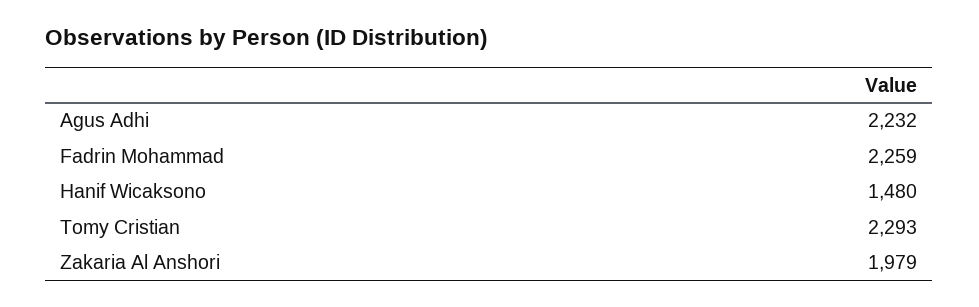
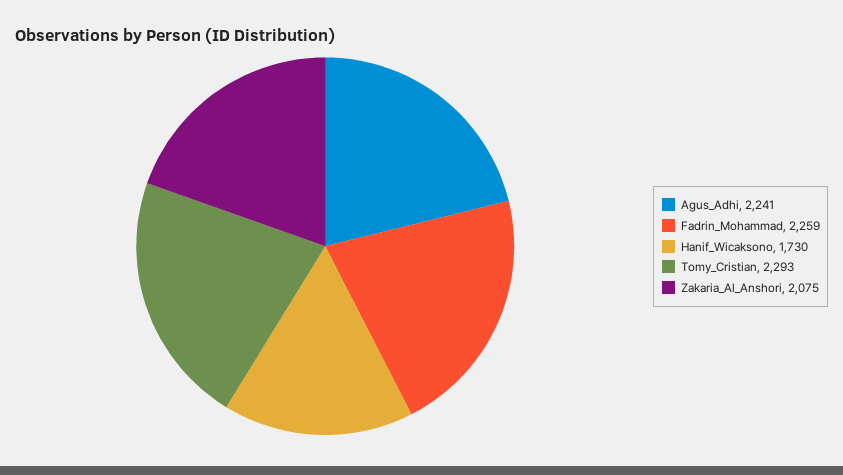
  {
-   "Agus Adhi": 2232,
+   "Agus Adhi": 2241,
    "Fadrin Mohammad": 2259,
-   "Hanif Wicaksono": 1480,
+   "Hanif Wicaksono": 1730,
    "Tomy Cristian": 2293,
-   "Zakaria Al Anshori": 1979
+   "Zakaria Al Anshori": 2075
  }

